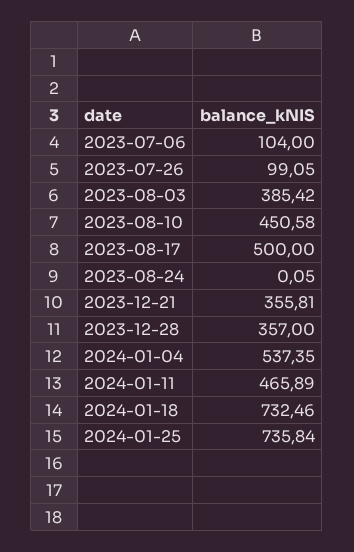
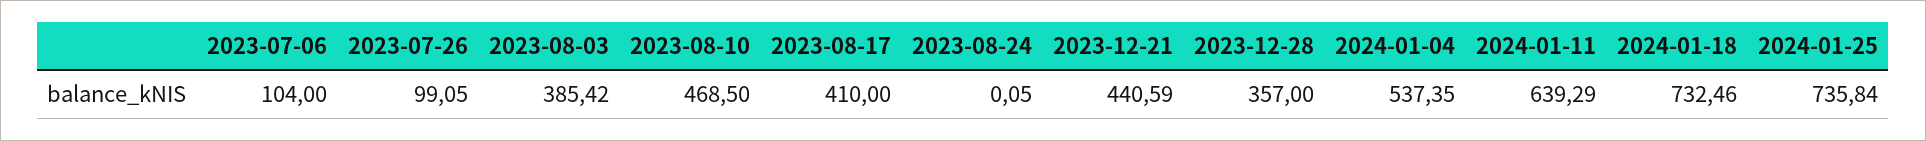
  {
    "2023-07-06": 104,
    "2023-07-26": 99.05,
    "2023-08-03": 385.42,
-   "2023-08-10": 450.58,
+   "2023-08-10": 468.5,
-   "2023-08-17": 500,
+   "2023-08-17": 410,
    "2023-08-24": 0.05,
-   "2023-12-21": 355.81,
+   "2023-12-21": 440.59,
    "2023-12-28": 357,
    "2024-01-04": 537.35,
-   "2024-01-11": 465.89,
+   "2024-01-11": 639.29,
    "2024-01-18": 732.46,
    "2024-01-25": 735.84
  }

